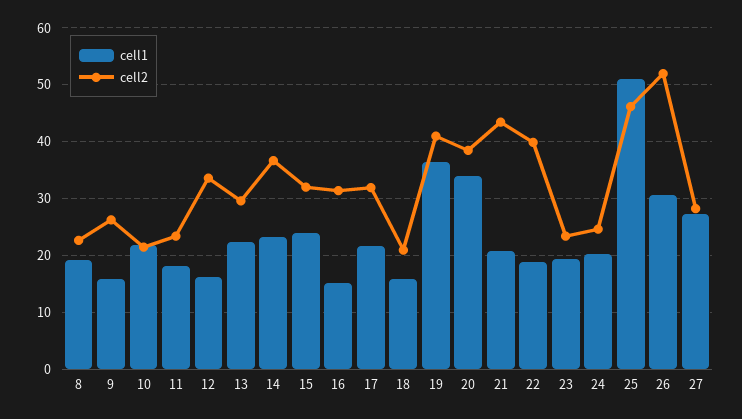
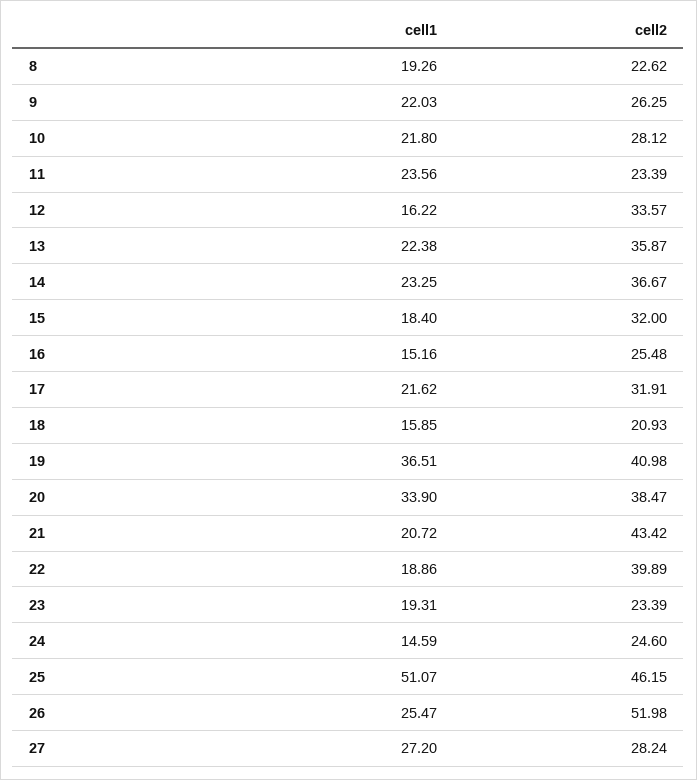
  {
    "cell1": {
      "8": 19.26,
-     "9": 16,
+     "9": 22.03,
      "10": 21.8,
-     "11": 18,
+     "11": 23.56,
      "12": 16.22,
      "13": 22.38,
      "14": 23.25,
-     "15": 24,
+     "15": 18.4,
      "16": 15.16,
      "17": 21.62,
      "18": 15.85,
      "19": 36.51,
      "20": 33.9,
      "21": 20.72,
      "22": 18.86,
      "23": 19.31,
-     "24": 20,
+     "24": 14.59,
      "25": 51.07,
-     "26": 30,
+     "26": 25.47,
      "27": 27.2
    },
    "cell2": {
      "8": 22.62,
      "9": 26.25,
-     "10": 22,
+     "10": 28.12,
      "11": 23.39,
      "12": 33.57,
-     "13": 30,
+     "13": 35.87,
      "14": 36.67,
      "15": 32,
-     "16": 32,
+     "16": 25.48,
      "17": 31.91,
      "18": 20.93,
      "19": 40.98,
      "20": 38.47,
      "21": 43.42,
      "22": 39.89,
      "23": 23.39,
      "24": 24.6,
      "25": 46.15,
      "26": 51.98,
      "27": 28.24
    }
  }

